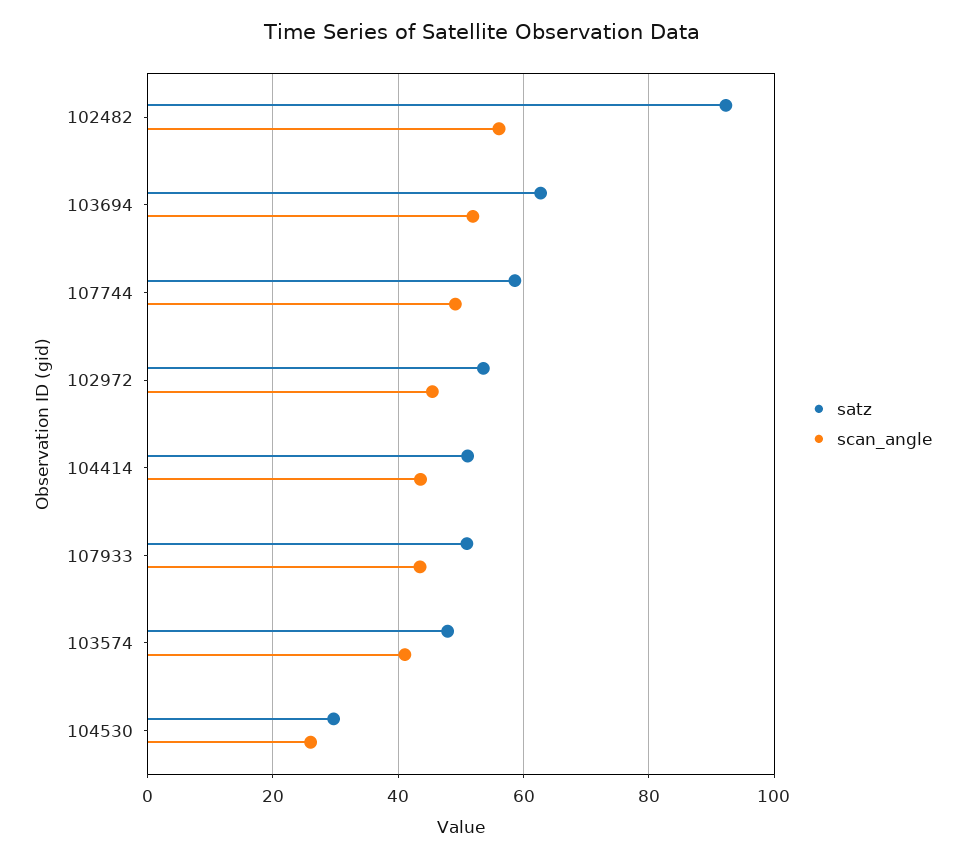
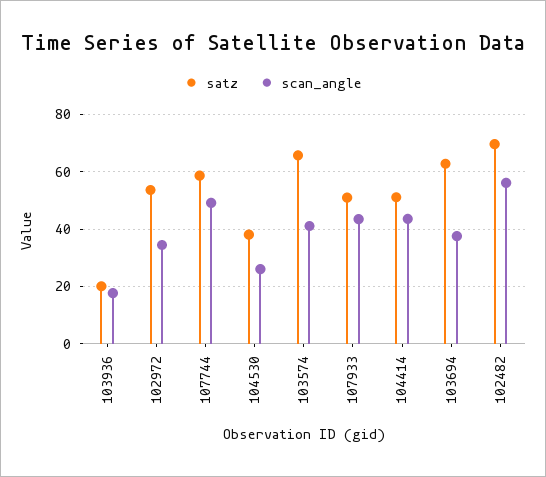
  {
    "satz": {
-     "102482": 92,
+     "102482": 70,
      "103694": 62,
      "107744": 58,
      "102972": 54,
      "104414": 52,
      "107933": 50,
-     "103574": 48,
+     "103574": 65,
-     "104530": 30
+     "104530": 37.5,
+     "103936": 20
    },
    "scan_angle": {
      "102482": 56,
-     "103694": 52,
+     "103694": 37.5,
      "107744": 50,
-     "102972": 46,
+     "102972": 35,
      "104414": 44,
      "107933": 44,
      "103574": 42,
-     "104530": 26
+     "104530": 26,
+     "103936": 17.5
    }
  }

